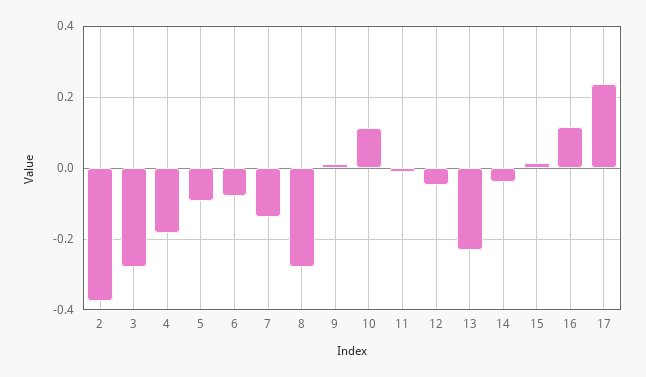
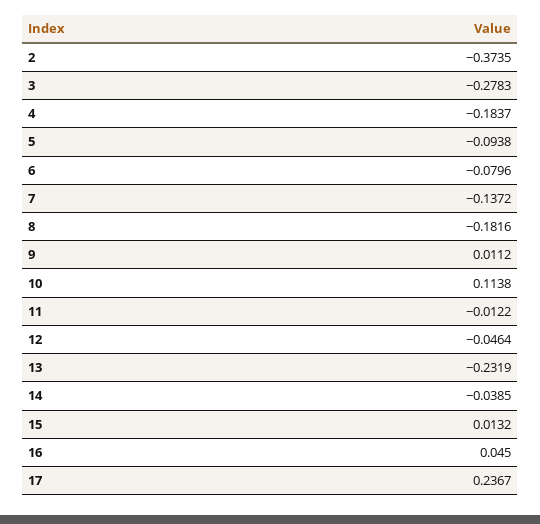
  {
    "2": -0.3735,
    "3": -0.2783,
    "4": -0.1837,
    "5": -0.0938,
    "6": -0.0796,
    "7": -0.1372,
-   "8": -0.28,
+   "8": -0.1816,
    "9": 0.0112,
    "10": 0.1138,
    "11": -0.0122,
    "12": -0.0464,
    "13": -0.2319,
    "14": -0.0385,
    "15": 0.0132,
-   "16": 0.12,
+   "16": 0.045,
    "17": 0.2367
  }

